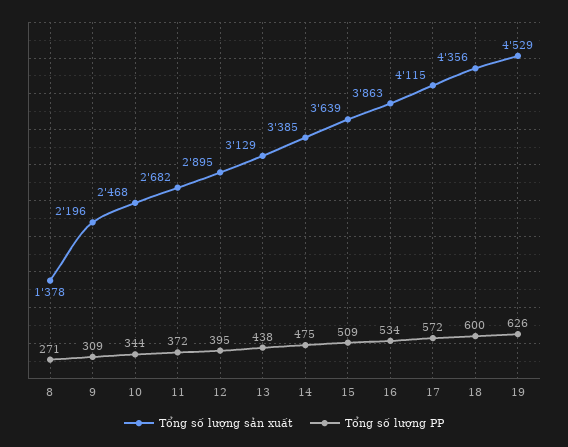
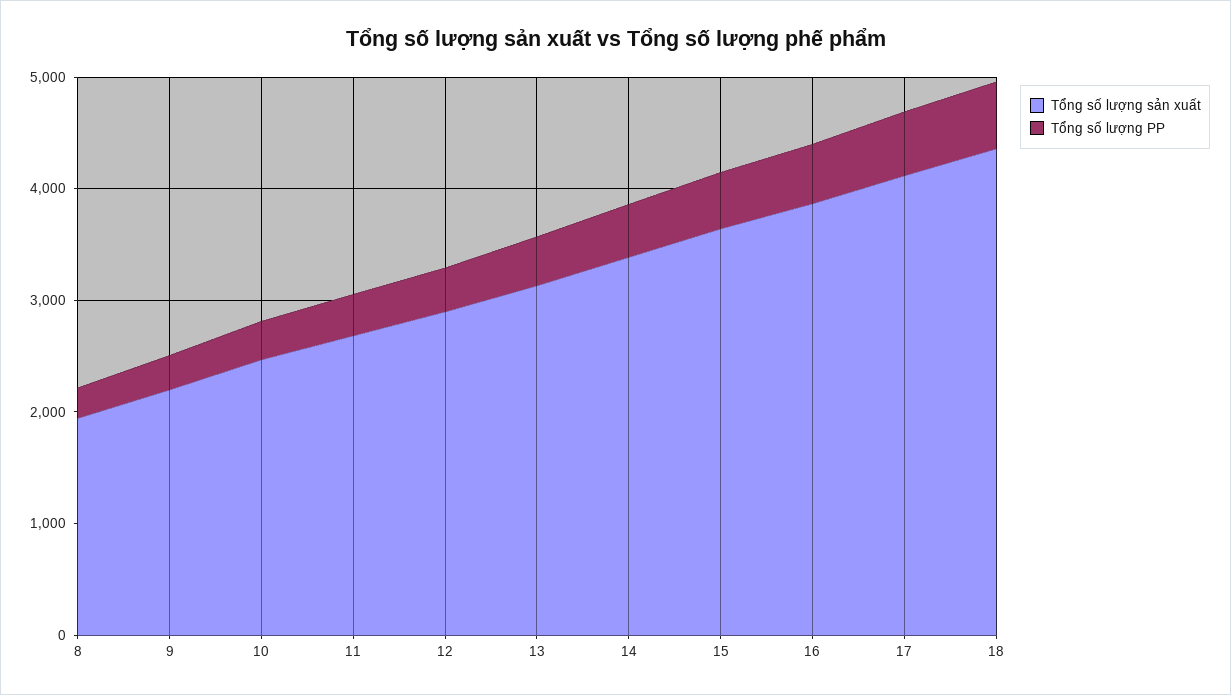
  {
    "Tổng số lượng sản xuất": {
-     "8": 1378,
+     "8": 2000,
      "9": 2196,
      "10": 2468,
      "11": 2682,
      "12": 2895,
      "13": 3129,
      "14": 3385,
      "15": 3639,
      "16": 3863,
      "17": 4115,
-     "18": 4356,
+     "18": 4356
-     "19": 4529
    },
    "Tổng số lượng PP": {
      "8": 271,
      "9": 309,
      "10": 344,
      "11": 372,
      "12": 395,
      "13": 438,
      "14": 475,
      "15": 509,
      "16": 534,
      "17": 572,
-     "18": 600,
+     "18": 600
-     "19": 626
    }
  }

